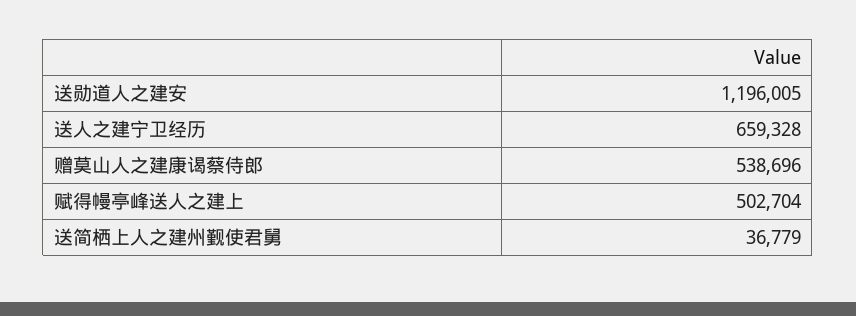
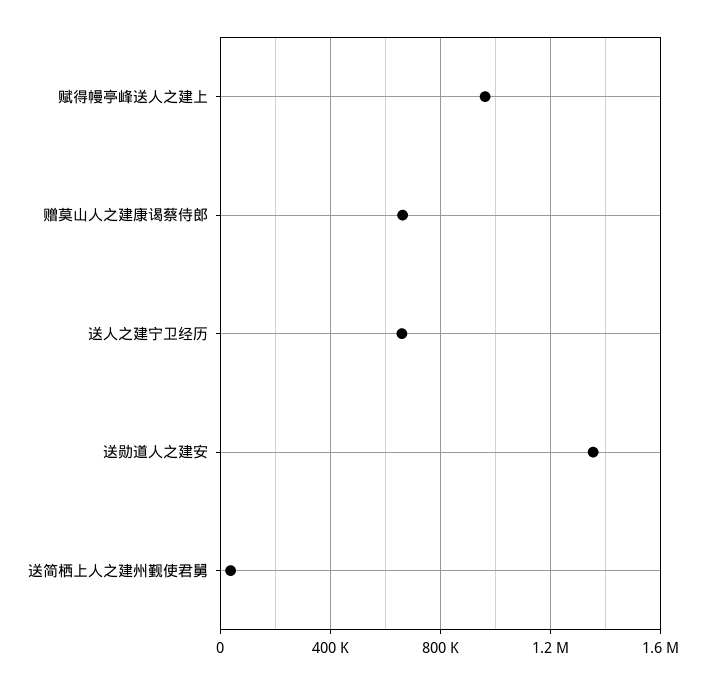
  {
-   "送勋道人之建安": 1196005,
+   "送勋道人之建安": 1350000,
    "送人之建宁卫经历": 659328,
-   "赠莫山人之建康谒蔡侍郎": 538696,
+   "赠莫山人之建康谒蔡侍郎": 650000,
-   "赋得幔亭峰送人之建上": 502704,
+   "赋得幔亭峰送人之建上": 950000,
    "送简栖上人之建州觐使君舅": 36779
  }

